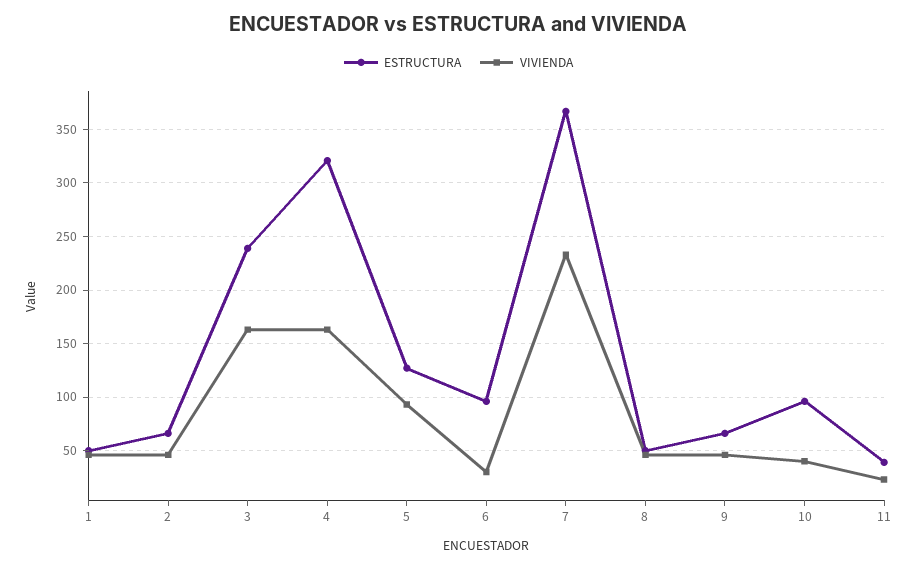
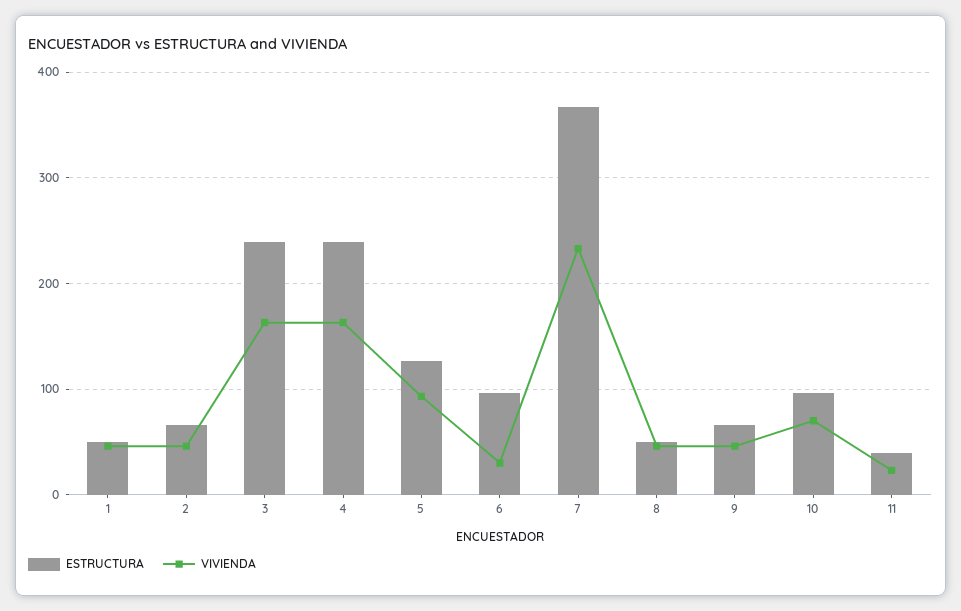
  {
    "ESTRUCTURA": {
      "1": 50,
      "2": 70,
      "3": 240,
-     "4": 320,
+     "4": 240,
      "5": 130,
      "6": 100,
      "7": 370,
      "8": 50,
      "9": 70,
      "10": 100,
      "11": 40
    },
    "VIVIENDA": {
      "1": 50,
      "2": 50,
      "3": 160,
      "4": 160,
      "5": 90,
      "6": 30,
      "7": 230,
      "8": 50,
      "9": 50,
-     "10": 40,
+     "10": 70,
      "11": 20
    }
  }

